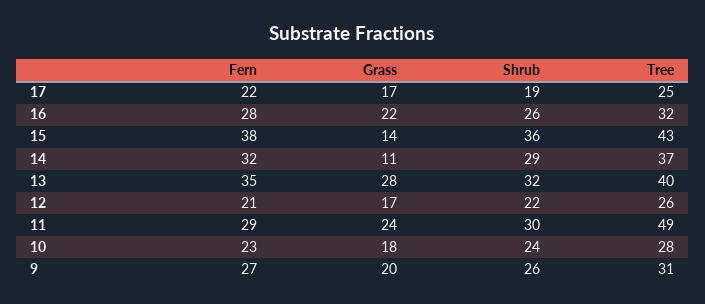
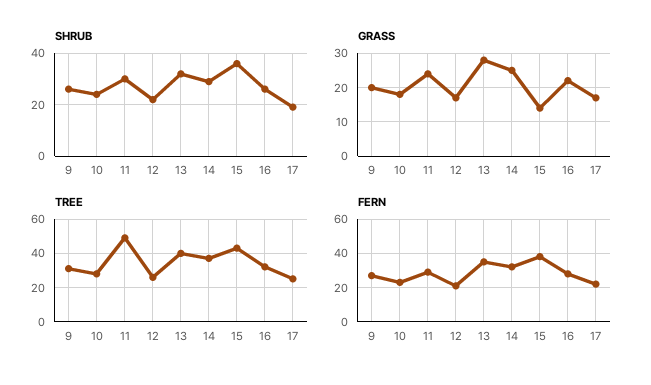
  {
    "Fern": {
      "17": 22,
      "16": 28,
      "15": 38,
      "14": 32,
      "13": 35,
      "12": 21,
      "11": 29,
      "10": 23,
      "9": 27
    },
    "Grass": {
      "17": 17,
      "16": 22,
      "15": 14,
-     "14": 11,
+     "14": 25,
      "13": 28,
      "12": 17,
      "11": 24,
      "10": 18,
      "9": 20
    },
    "Shrub": {
      "17": 19,
      "16": 26,
      "15": 36,
      "14": 29,
      "13": 32,
      "12": 22,
      "11": 30,
      "10": 24,
      "9": 26
    },
    "Tree": {
      "17": 25,
      "16": 32,
      "15": 43,
      "14": 37,
      "13": 40,
      "12": 26,
      "11": 49,
      "10": 28,
      "9": 31
    }
  }

